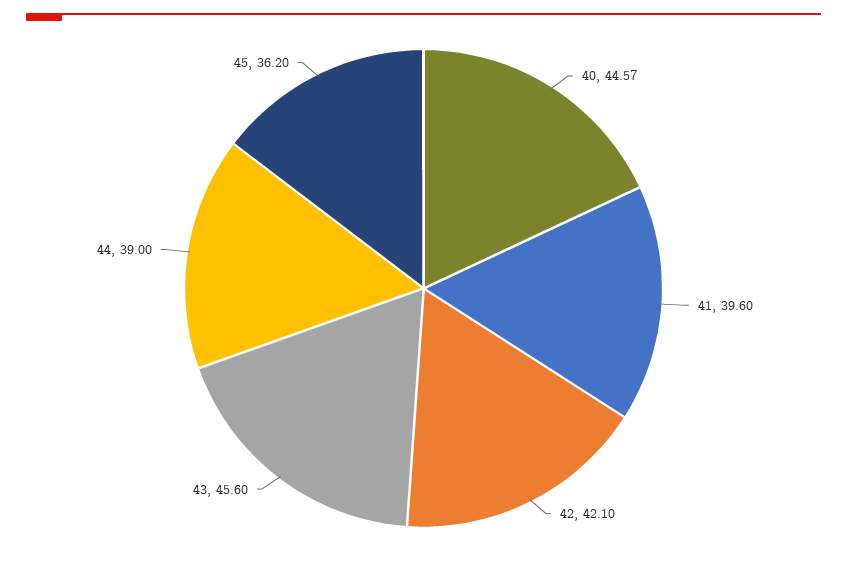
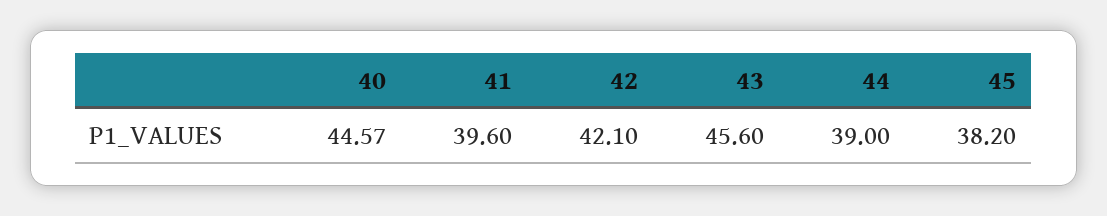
  {
    "40": 44.57,
    "41": 39.6,
    "42": 42.1,
    "43": 45.6,
    "44": 39,
-   "45": 36.2
+   "45": 38.2
  }

